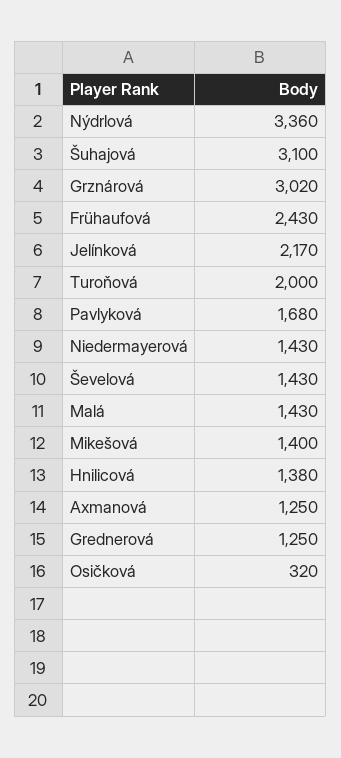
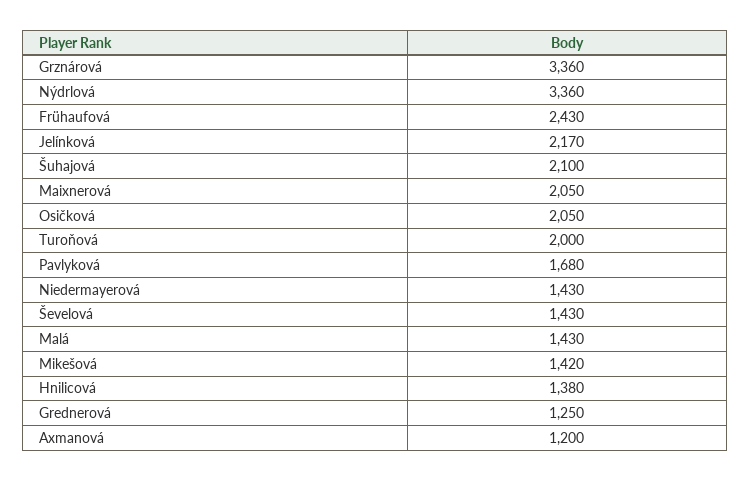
  {
    "Nýdrlová": 3360,
-   "Šuhajová": 3100,
+   "Šuhajová": 2100,
-   "Grznárová": 3020,
+   "Grznárová": 3360,
    "Frühaufová": 2430,
    "Jelínková": 2170,
    "Turoňová": 2000,
    "Pavlyková": 1680,
    "Niedermayerová": 1430,
    "Ševelová": 1430,
    "Malá": 1430,
-   "Mikešová": 1400,
+   "Mikešová": 1420,
    "Hnilicová": 1380,
-   "Axmanová": 1250,
+   "Axmanová": 1200,
    "Grednerová": 1250,
-   "Osičková": 320
+   "Osičková": 2050,
+   "Maixnerová": 2050
  }

